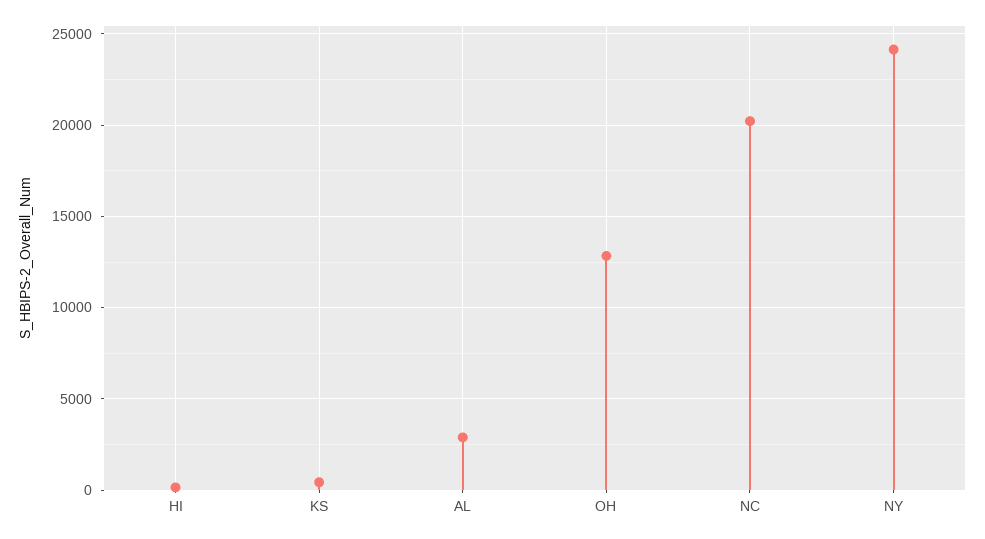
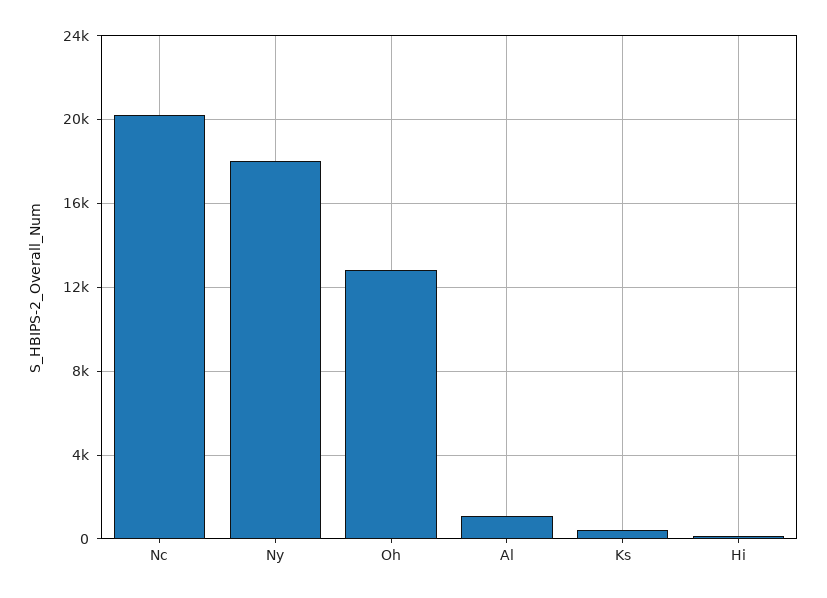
  {
    "HI": 0,
    "KS": 500,
-   "AL": 3000,
+   "AL": 1000,
    "OH": 13000,
    "NC": 20000,
-   "NY": 24000
+   "NY": 18000
  }

